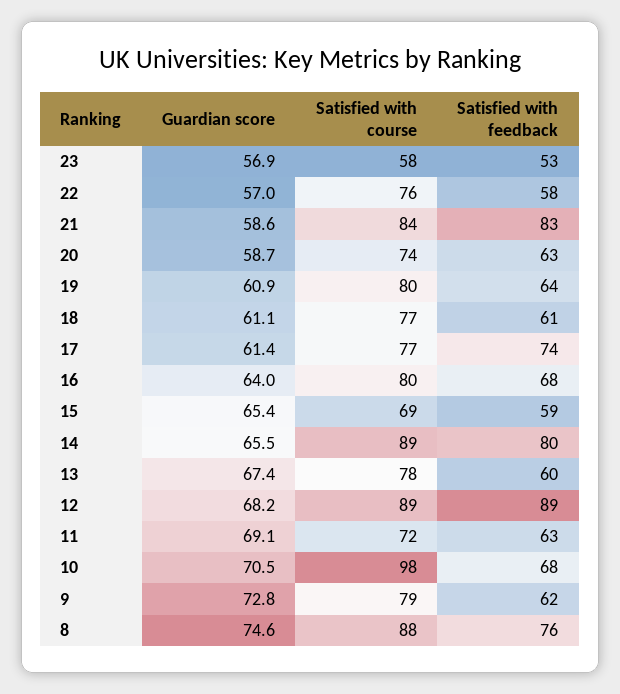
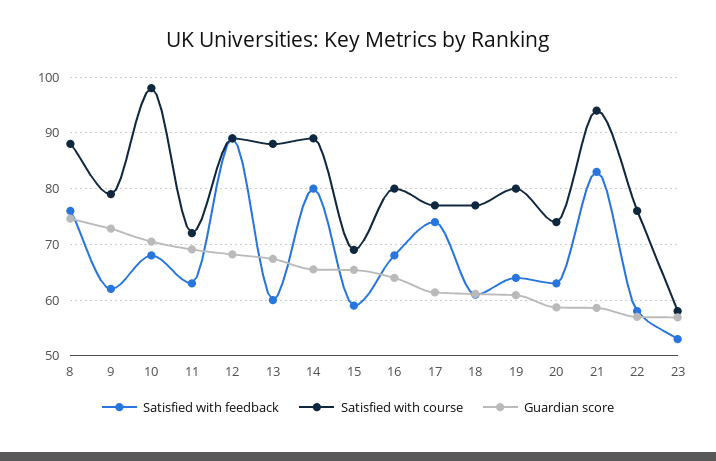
  {
    "Guardian score": {
      "23": 56.9,
      "22": 57,
      "21": 58.6,
      "20": 58.7,
      "19": 60.9,
      "18": 61.1,
      "17": 61.4,
      "16": 64,
      "15": 65.4,
      "14": 65.5,
      "13": 67.4,
      "12": 68.2,
      "11": 69.1,
      "10": 70.5,
      "9": 72.8,
      "8": 74.6
    },
    "Satisfied with course": {
      "23": 58,
      "22": 76,
-     "21": 84,
+     "21": 94,
      "20": 74,
      "19": 80,
      "18": 77,
      "17": 77,
      "16": 80,
      "15": 69,
      "14": 89,
-     "13": 78,
+     "13": 88,
      "12": 89,
      "11": 72,
      "10": 98,
      "9": 79,
      "8": 88
    },
    "Satisfied with feedback": {
      "23": 53,
      "22": 58,
      "21": 83,
      "20": 63,
      "19": 64,
      "18": 61,
      "17": 74,
      "16": 68,
      "15": 59,
      "14": 80,
      "13": 60,
      "12": 89,
      "11": 63,
      "10": 68,
      "9": 62,
      "8": 76
    }
  }

